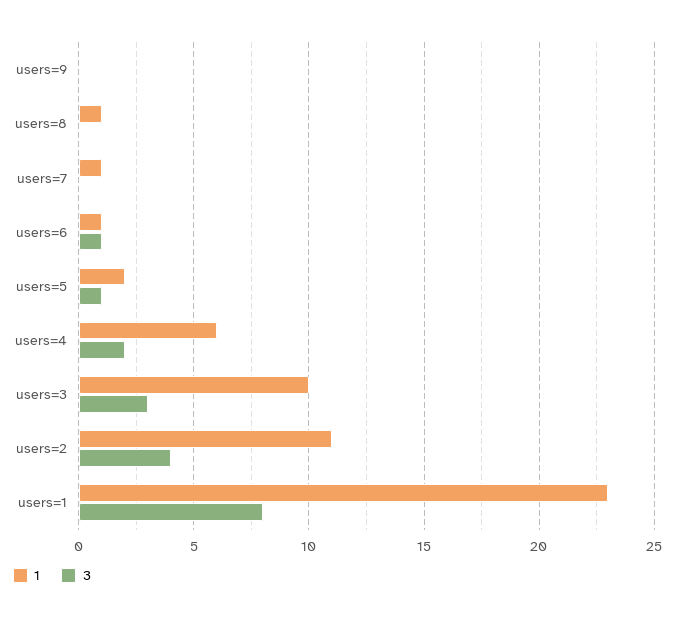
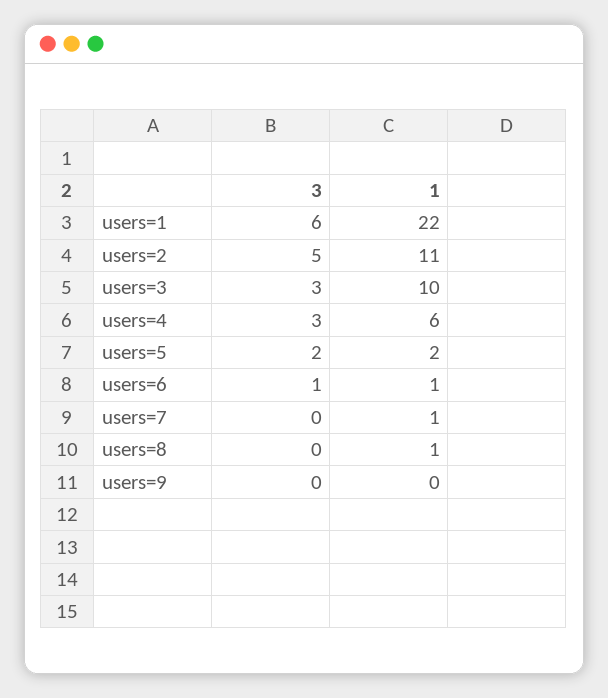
  {
    "1": {
      "users=9": 0,
      "users=8": 1,
      "users=7": 1,
      "users=6": 1,
      "users=5": 2,
      "users=4": 6,
      "users=3": 10,
      "users=2": 11,
-     "users=1": 23
+     "users=1": 22
    },
    "3": {
      "users=9": 0,
      "users=8": 0,
      "users=7": 0,
      "users=6": 1,
-     "users=5": 1,
+     "users=5": 2,
-     "users=4": 2,
+     "users=4": 3,
      "users=3": 3,
-     "users=2": 4,
+     "users=2": 5,
-     "users=1": 8
+     "users=1": 6
    }
  }

